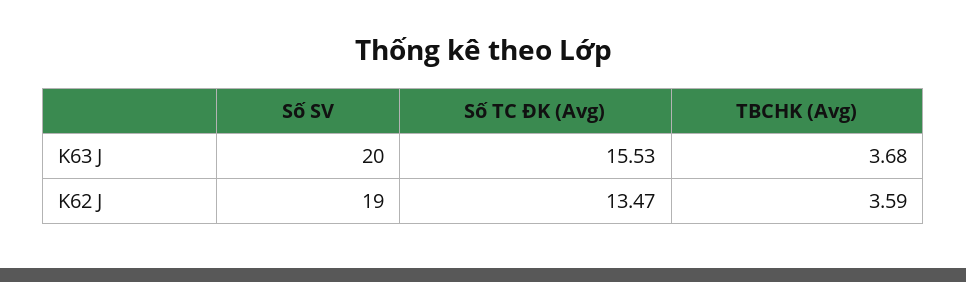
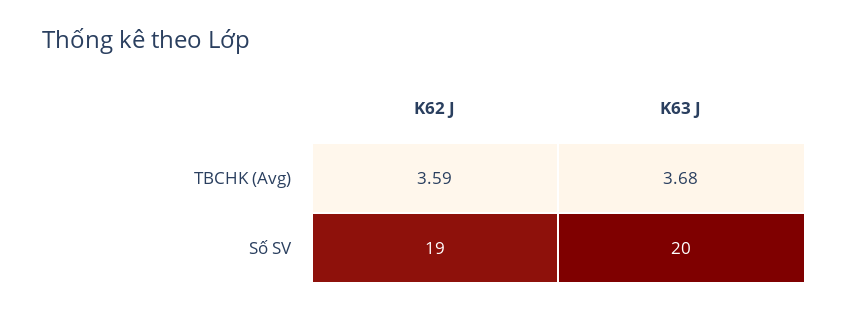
  {
    "Số SV": {
      "K63 J": 20,
      "K62 J": 19
    },
-   "Số TC ĐK (Avg)": {
-     "K63 J": 15.53,
-     "K62 J": 13.47
-   },
    "TBCHK (Avg)": {
      "K63 J": 3.68,
      "K62 J": 3.59
    }
  }

